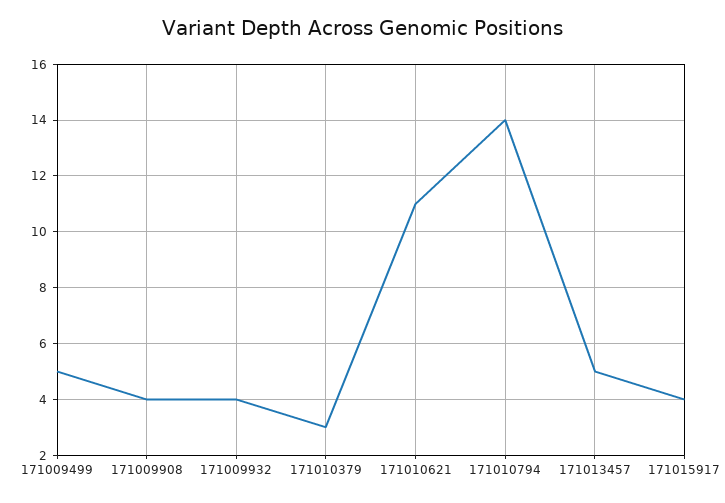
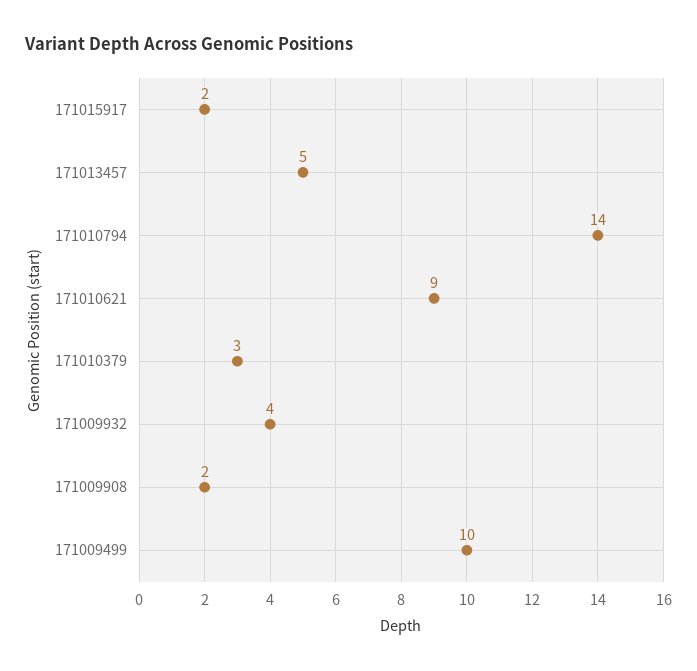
  {
-   "171009499": 5,
+   "171009499": 10,
-   "171009908": 4,
+   "171009908": 2,
    "171009932": 4,
    "171010379": 3,
-   "171010621": 11,
+   "171010621": 9,
    "171010794": 14,
    "171013457": 5,
-   "171015917": 4
+   "171015917": 2
  }

